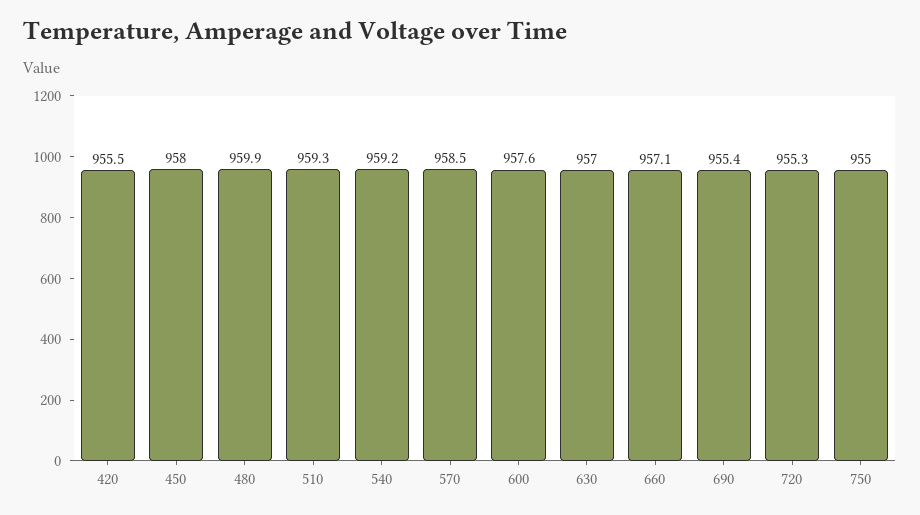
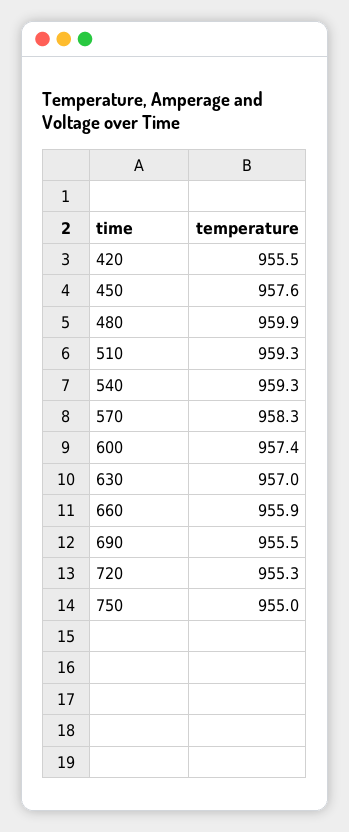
  {
    "420": 955.5,
-   "450": 958,
+   "450": 957.6,
    "480": 959.9,
    "510": 959.3,
-   "540": 959.2,
+   "540": 959.3,
-   "570": 958.5,
+   "570": 958.3,
-   "600": 957.6,
+   "600": 957.4,
    "630": 957,
-   "660": 957.1,
+   "660": 955.9,
-   "690": 955.4,
+   "690": 955.5,
    "720": 955.3,
    "750": 955
  }

